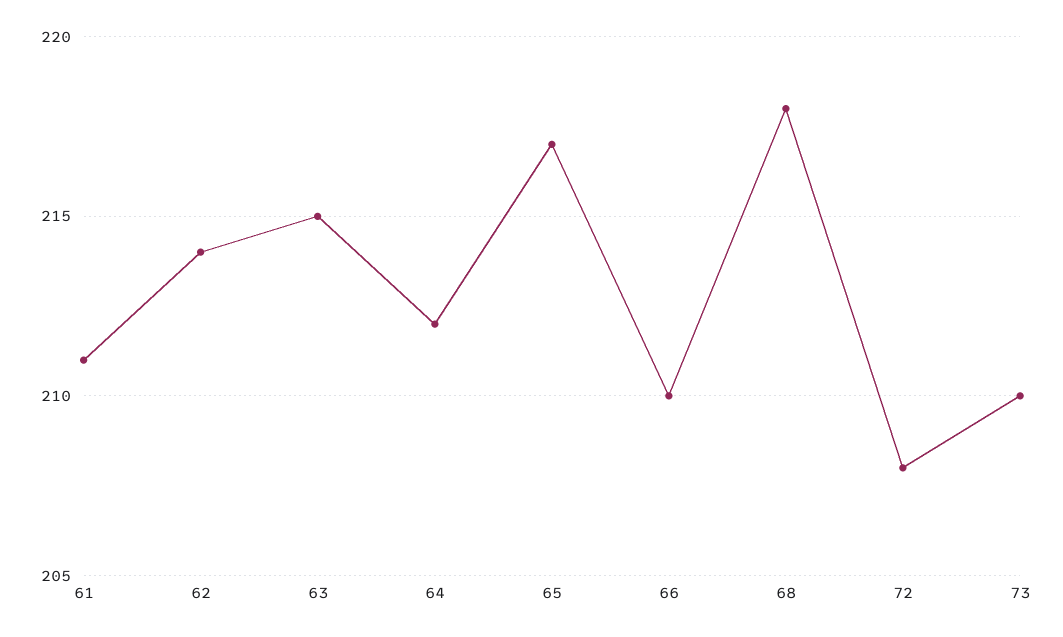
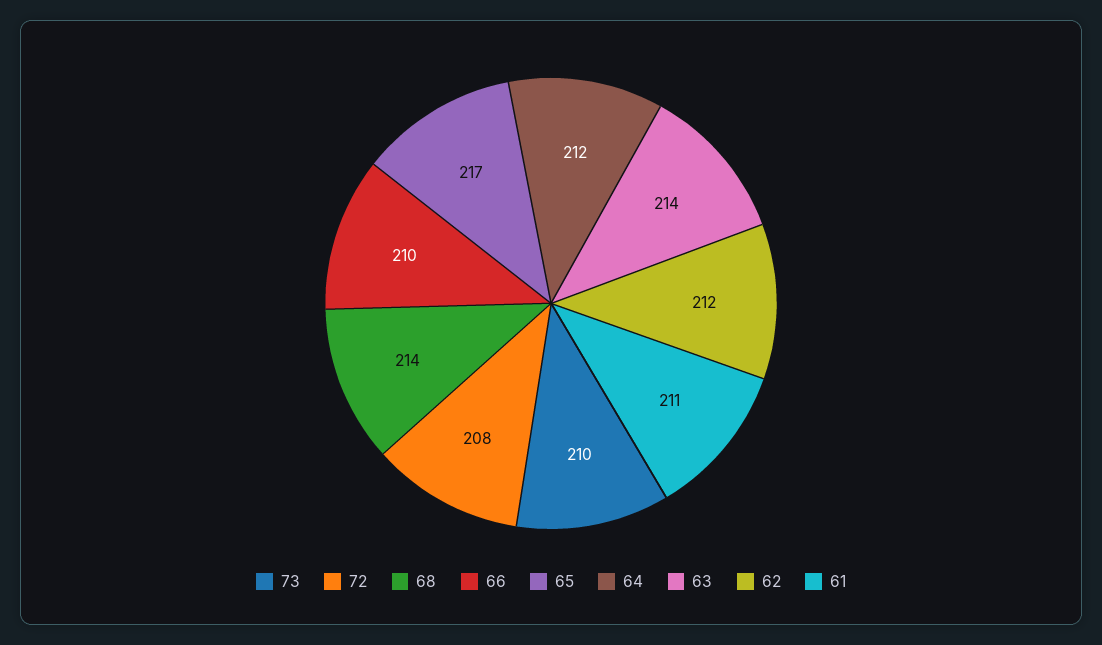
  {
    "61": 211,
-   "62": 214,
+   "62": 212,
-   "63": 215,
+   "63": 214,
    "64": 212,
    "65": 217,
    "66": 210,
-   "68": 218,
+   "68": 214,
    "72": 208,
    "73": 210
  }

